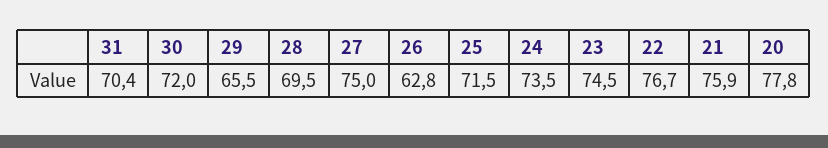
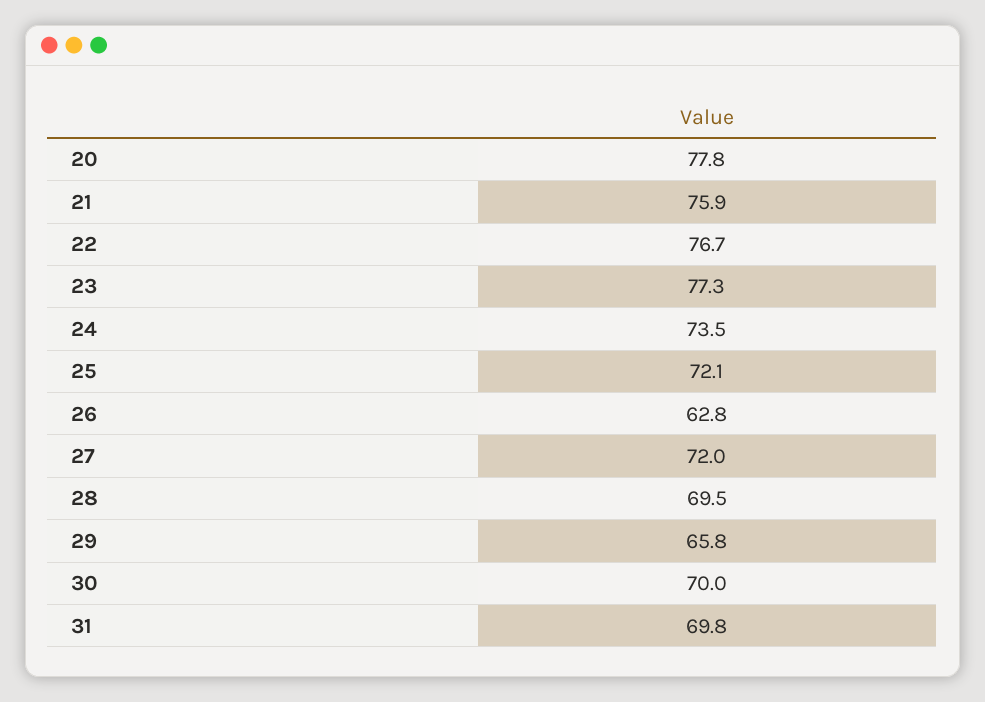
  {
-   "31": 70.4,
+   "31": 69.8,
-   "30": 72,
+   "30": 70,
-   "29": 65.5,
+   "29": 65.8,
    "28": 69.5,
-   "27": 75,
+   "27": 72,
    "26": 62.8,
-   "25": 71.5,
+   "25": 72.1,
    "24": 73.5,
-   "23": 74.5,
+   "23": 77.3,
    "22": 76.7,
    "21": 75.9,
    "20": 77.8
  }

